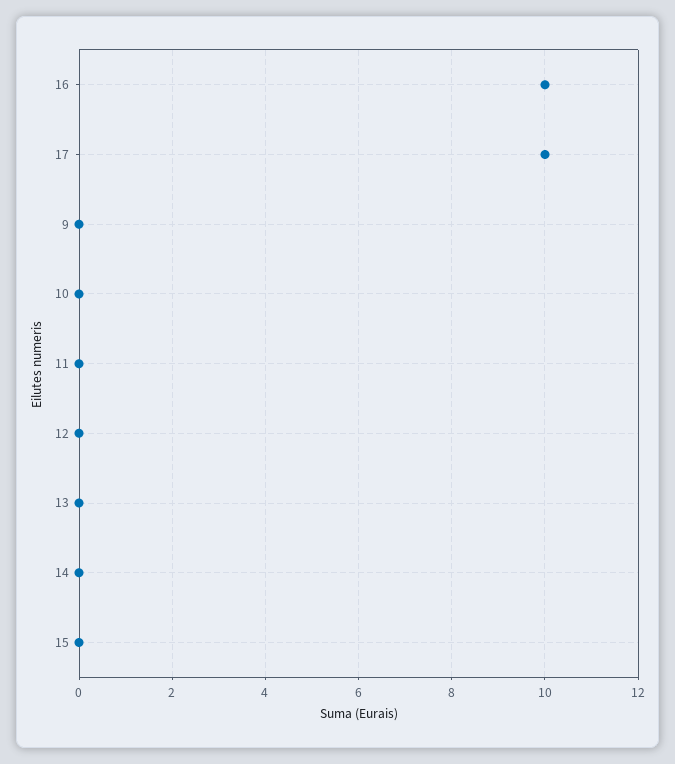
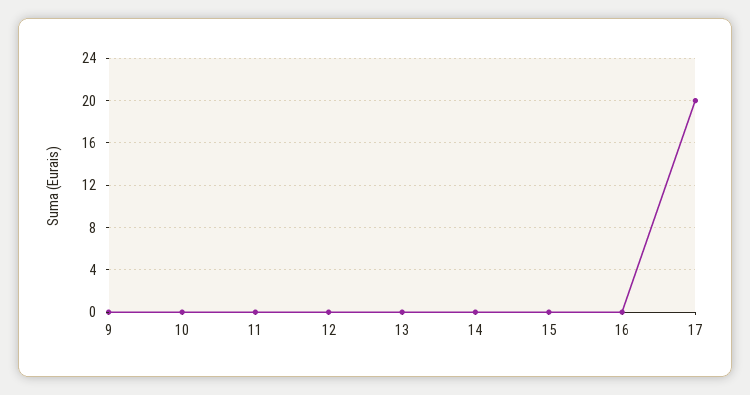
  {
-   "16": 10,
+   "16": 0,
-   "17": 10,
+   "17": 20,
    "9": 0,
    "10": 0,
    "11": 0,
    "12": 0,
    "13": 0,
    "14": 0,
    "15": 0
  }

